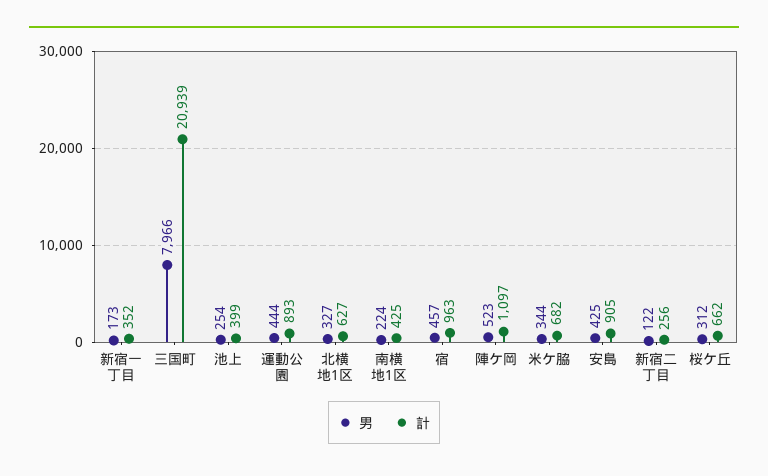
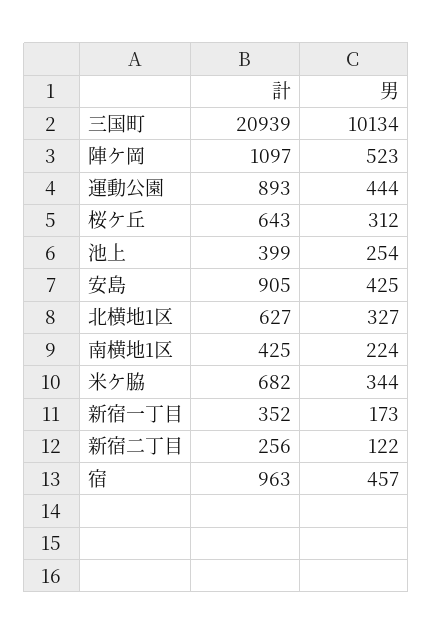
  {
    "男": {
      "新宿一丁目": 173,
-     "三国町": 7966,
+     "三国町": 10134,
      "池上": 254,
      "運動公園": 444,
      "北横地1区": 327,
      "南横地1区": 224,
      "宿": 457,
      "陣ケ岡": 523,
      "米ケ脇": 344,
      "安島": 425,
      "新宿二丁目": 122,
      "桜ケ丘": 312
    },
    "計": {
      "新宿一丁目": 352,
      "三国町": 20939,
      "池上": 399,
      "運動公園": 893,
      "北横地1区": 627,
      "南横地1区": 425,
      "宿": 963,
      "陣ケ岡": 1097,
      "米ケ脇": 682,
      "安島": 905,
      "新宿二丁目": 256,
-     "桜ケ丘": 662
+     "桜ケ丘": 643
    }
  }

